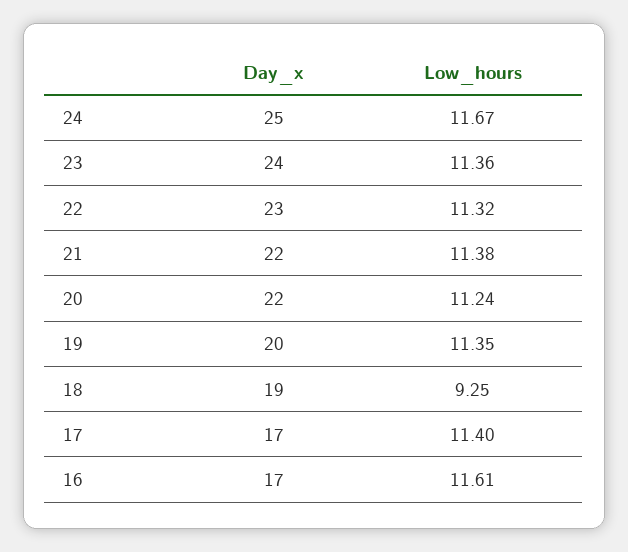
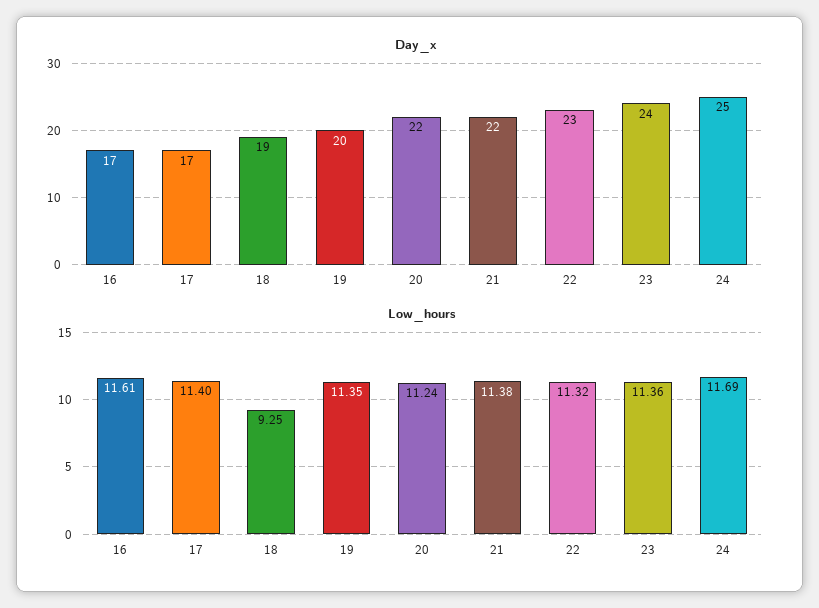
  {
    "Day_x": {
      "24": 25,
      "23": 24,
      "22": 23,
      "21": 22,
      "20": 22,
      "19": 20,
      "18": 19,
      "17": 17,
      "16": 17
    },
    "Low_hours": {
-     "24": 11.67,
+     "24": 11.69,
      "23": 11.36,
      "22": 11.32,
      "21": 11.38,
      "20": 11.24,
      "19": 11.35,
      "18": 9.25,
      "17": 11.4,
      "16": 11.61
    }
  }

